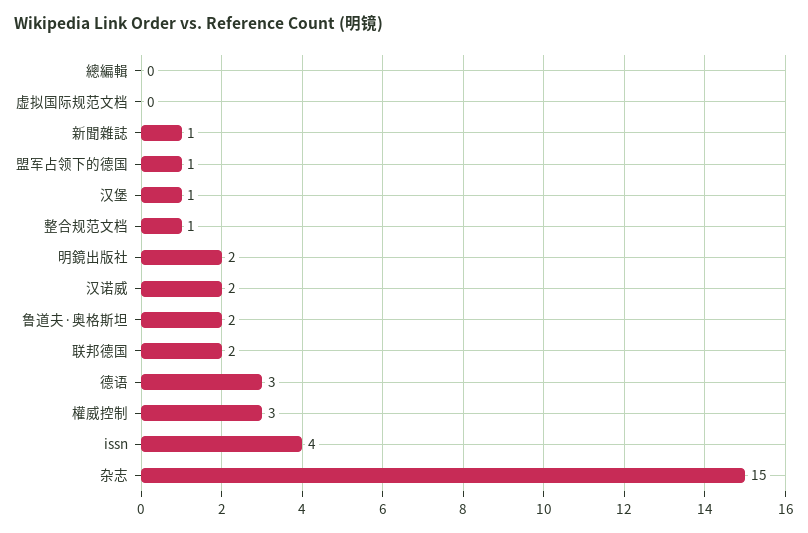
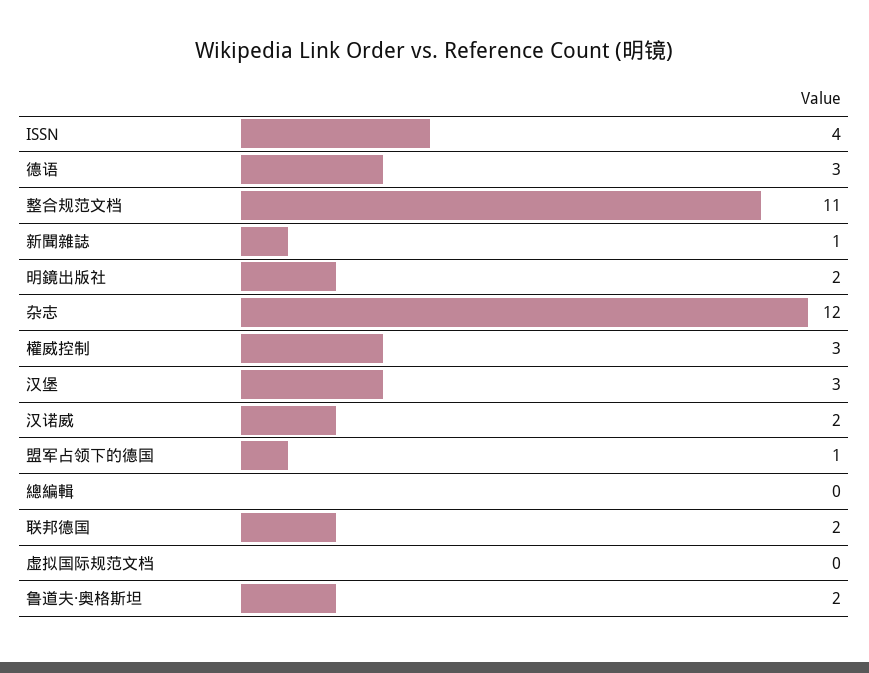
  {
    "總編輯": 0,
    "虚拟国际规范文档": 0,
    "新聞雜誌": 1,
    "盟军占领下的德国": 1,
-   "汉堡": 1,
+   "汉堡": 3,
-   "整合规范文档": 1,
+   "整合规范文档": 11,
    "明鏡出版社": 2,
    "汉诺威": 2,
    "鲁道夫·奥格斯坦": 2,
    "联邦德国": 2,
    "德语": 3,
    "權威控制": 3,
    "issn": 4,
-   "杂志": 15
+   "杂志": 12
  }

